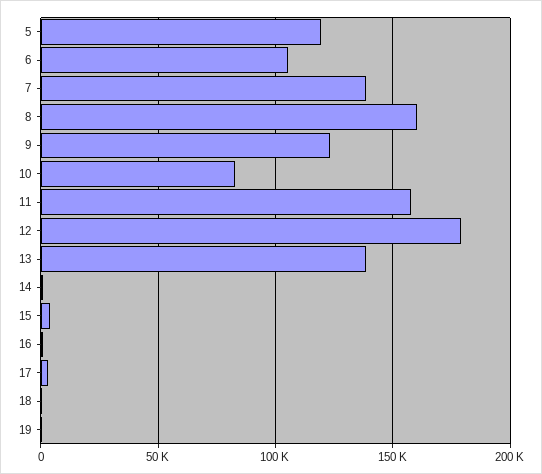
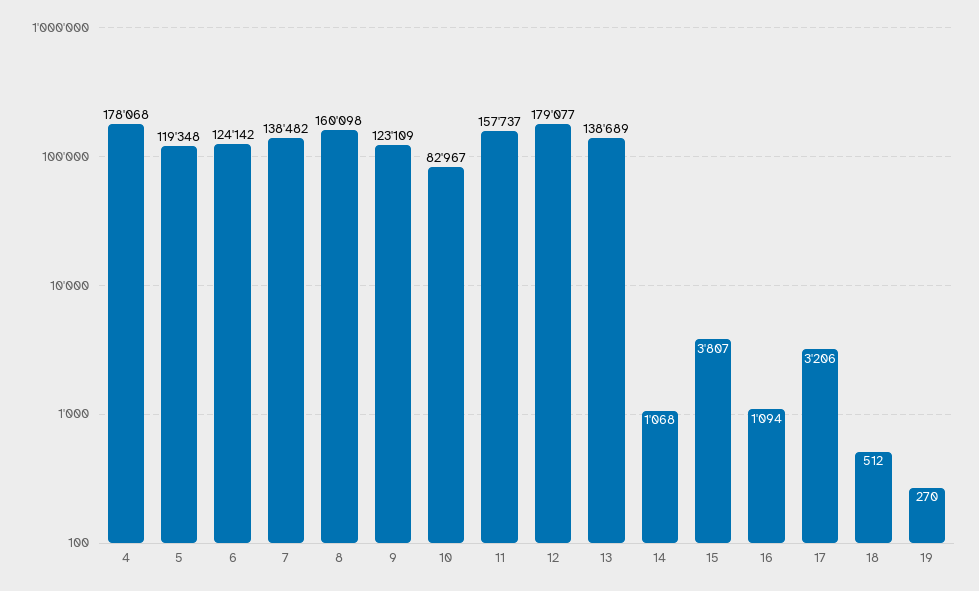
  {
    "5": 119348,
-   "6": 105000,
+   "6": 124142,
    "7": 138482,
    "8": 160098,
    "9": 123109,
    "10": 82967,
    "11": 157737,
    "12": 179077,
    "13": 138689,
    "14": 1068,
    "15": 3807,
    "16": 1094,
    "17": 3206,
    "18": 512,
-   "19": 270
+   "19": 270,
+   "4": 178068
  }

